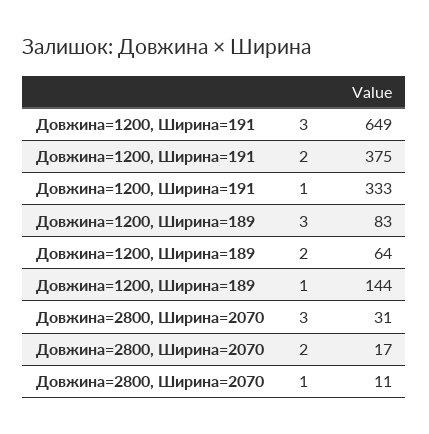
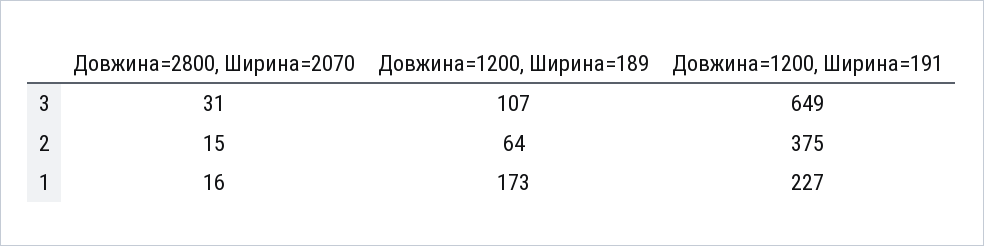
  {
    "Довжина=1200, Ширина=191": {
      "3": 649,
      "2": 375,
-     "1": 333
+     "1": 227
    },
    "Довжина=1200, Ширина=189": {
-     "3": 83,
+     "3": 107,
      "2": 64,
-     "1": 144
+     "1": 173
    },
    "Довжина=2800, Ширина=2070": {
      "3": 31,
-     "2": 17,
+     "2": 15,
-     "1": 11
+     "1": 16
    }
  }

